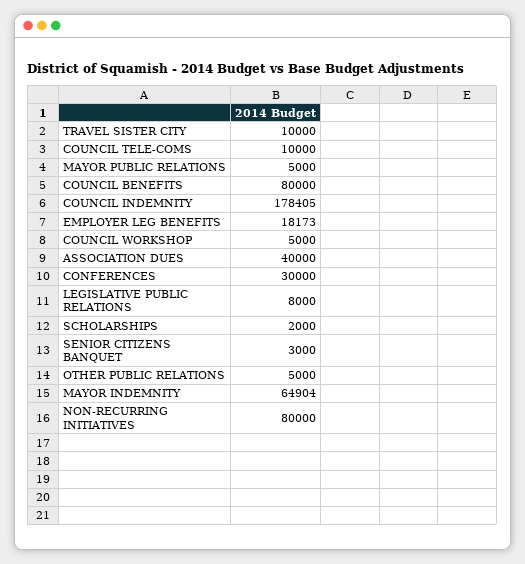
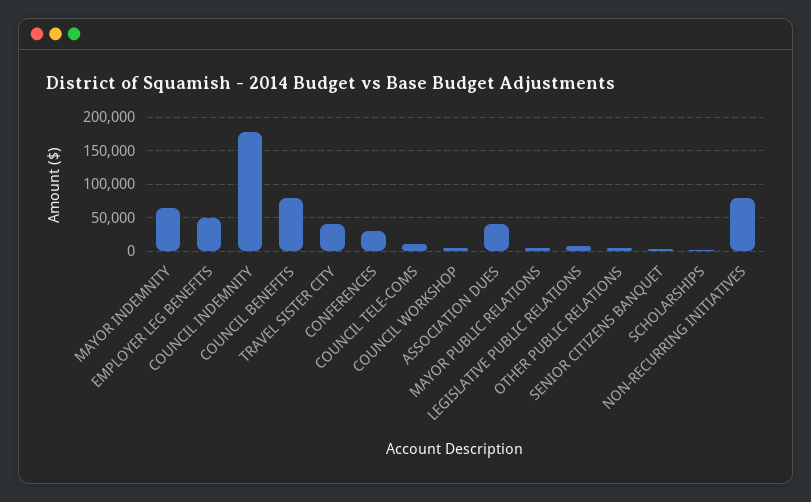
  {
-   "TRAVEL SISTER CITY": 10000,
+   "TRAVEL SISTER CITY": 40000,
    "COUNCIL TELE-COMS": 10000,
    "MAYOR PUBLIC RELATIONS": 5000,
    "COUNCIL BENEFITS": 80000,
    "COUNCIL INDEMNITY": 178405,
-   "EMPLOYER LEG BENEFITS": 18173,
+   "EMPLOYER LEG BENEFITS": 50000,
    "COUNCIL WORKSHOP": 5000,
    "ASSOCIATION DUES": 40000,
    "CONFERENCES": 30000,
    "LEGISLATIVE PUBLIC RELATIONS": 8000,
    "SCHOLARSHIPS": 2000,
    "SENIOR CITIZENS BANQUET": 3000,
    "OTHER PUBLIC RELATIONS": 5000,
    "MAYOR INDEMNITY": 64904,
    "NON-RECURRING INITIATIVES": 80000
  }

